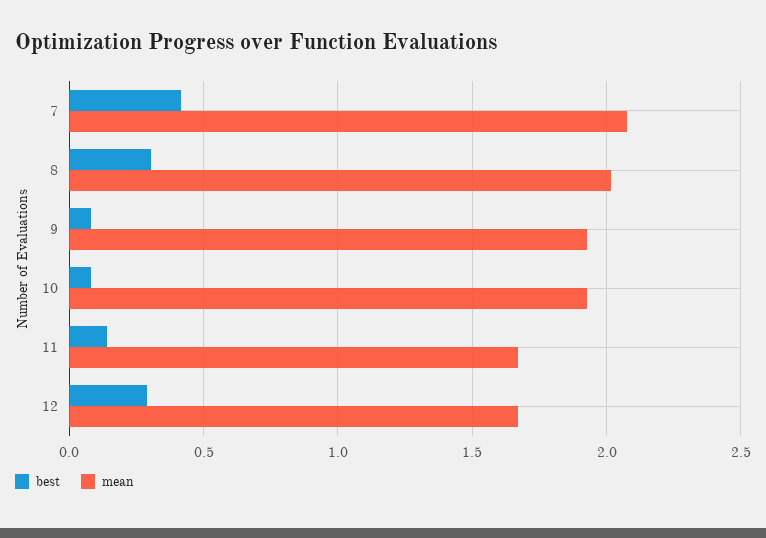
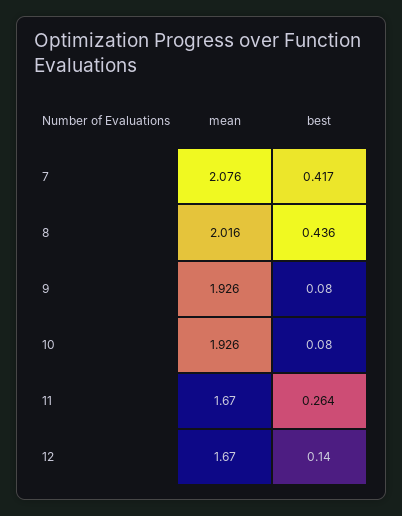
  {
    "best": {
      "7": 0.417,
-     "8": 0.3,
+     "8": 0.436,
      "9": 0.08,
      "10": 0.08,
-     "11": 0.15,
+     "11": 0.264,
-     "12": 0.3
+     "12": 0.14
    },
    "mean": {
      "7": 2.076,
      "8": 2.016,
      "9": 1.926,
      "10": 1.926,
      "11": 1.67,
      "12": 1.67
    }
  }

